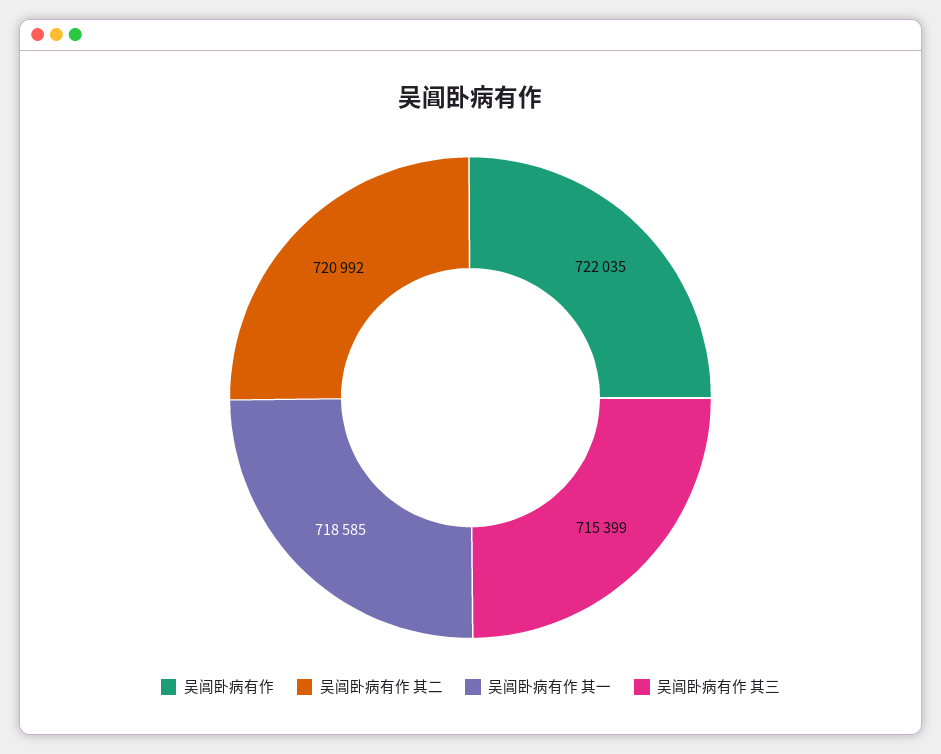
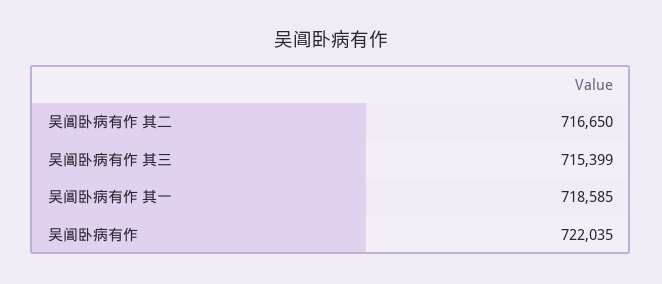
  {
    "吴阊卧病有作": 722035,
-   "吴阊卧病有作 其二": 720992,
+   "吴阊卧病有作 其二": 716650,
    "吴阊卧病有作 其一": 718585,
    "吴阊卧病有作 其三": 715399
  }

